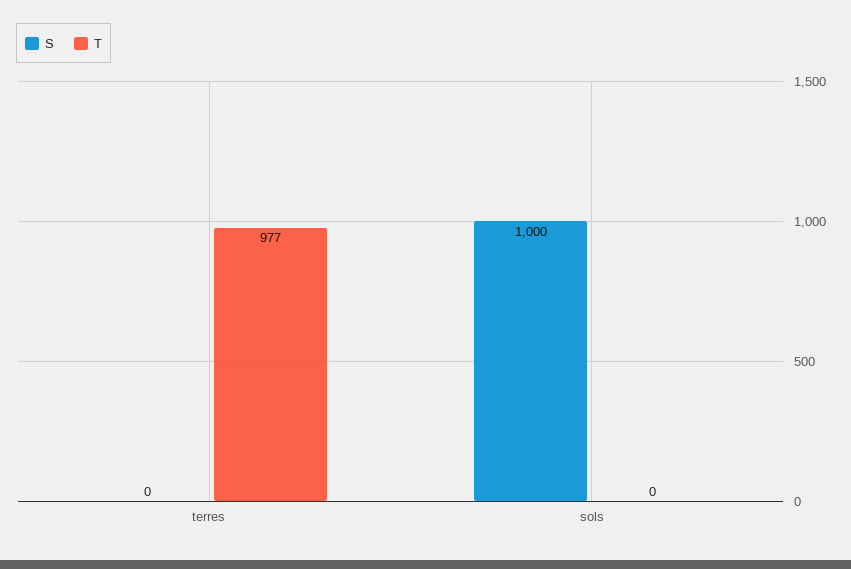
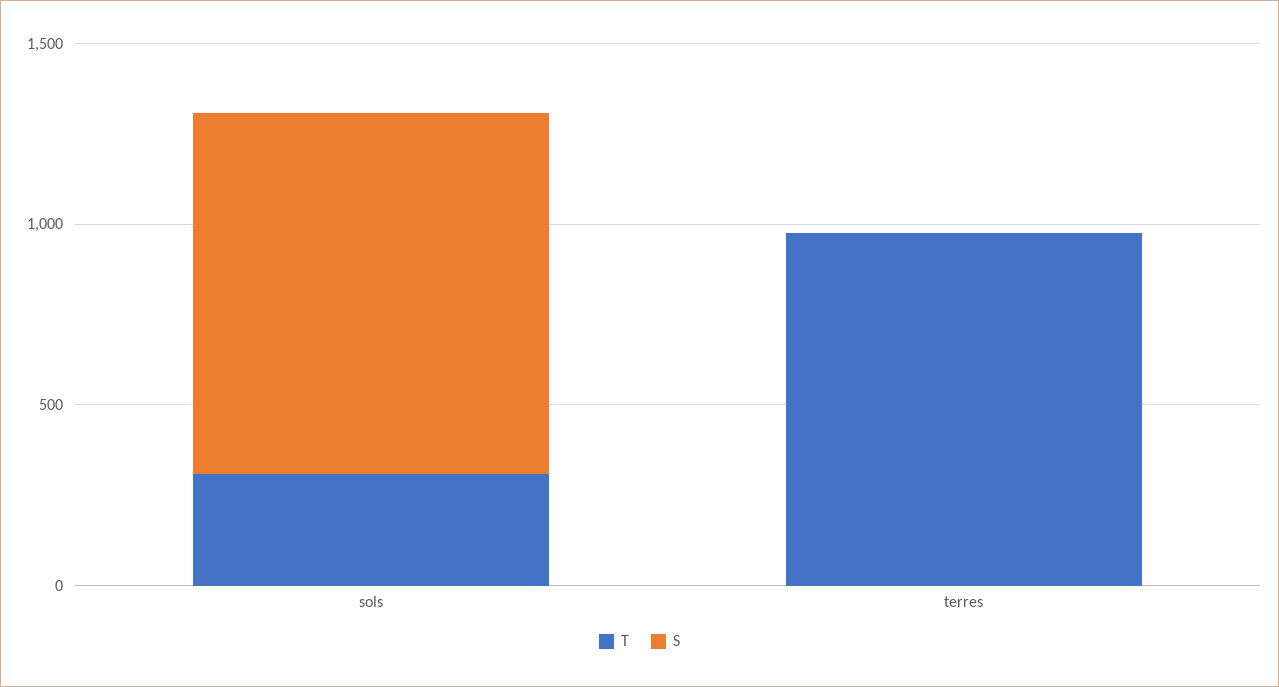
  {
    "S": {
      "terres": 0,
      "sols": 1000
    },
    "T": {
      "terres": 977,
-     "sols": 0
+     "sols": 300
    }
  }

